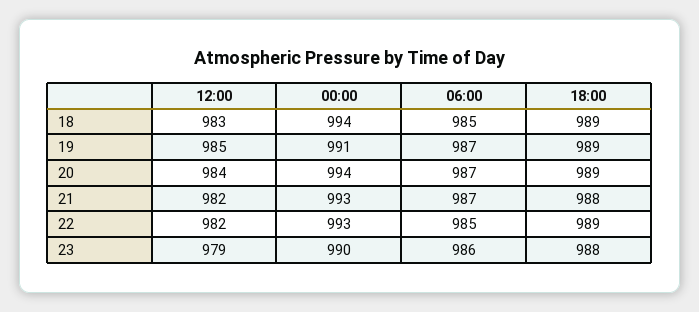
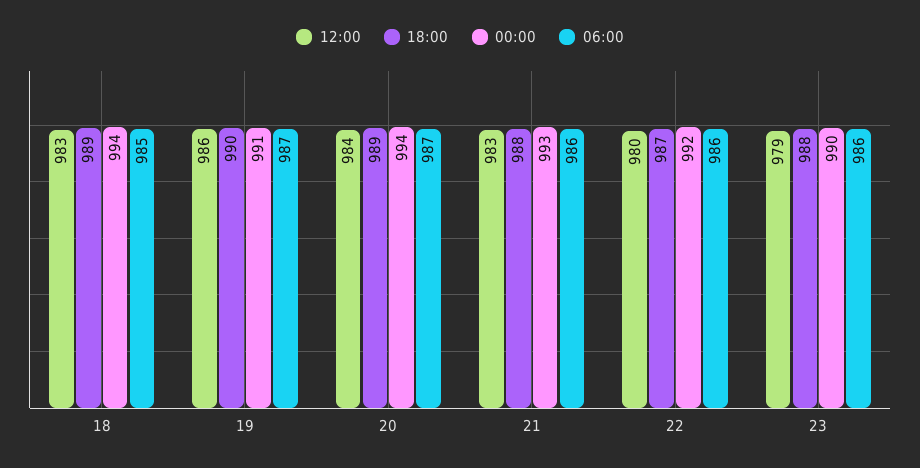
  {
    "12:00": {
      "18": 983,
-     "19": 985,
+     "19": 986,
      "20": 984,
-     "21": 982,
+     "21": 983,
-     "22": 982,
+     "22": 980,
      "23": 979
    },
    "00:00": {
      "18": 994,
      "19": 991,
      "20": 994,
      "21": 993,
-     "22": 993,
+     "22": 992,
      "23": 990
    },
    "06:00": {
      "18": 985,
      "19": 987,
      "20": 987,
-     "21": 987,
+     "21": 986,
-     "22": 985,
+     "22": 986,
      "23": 986
    },
    "18:00": {
      "18": 989,
-     "19": 989,
+     "19": 990,
      "20": 989,
      "21": 988,
-     "22": 989,
+     "22": 987,
      "23": 988
    }
  }

